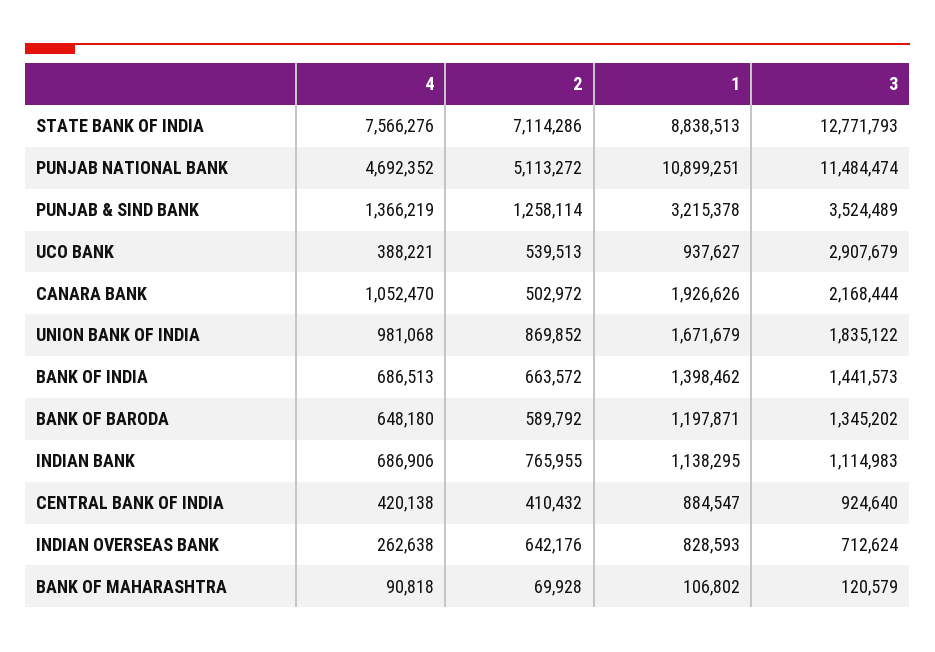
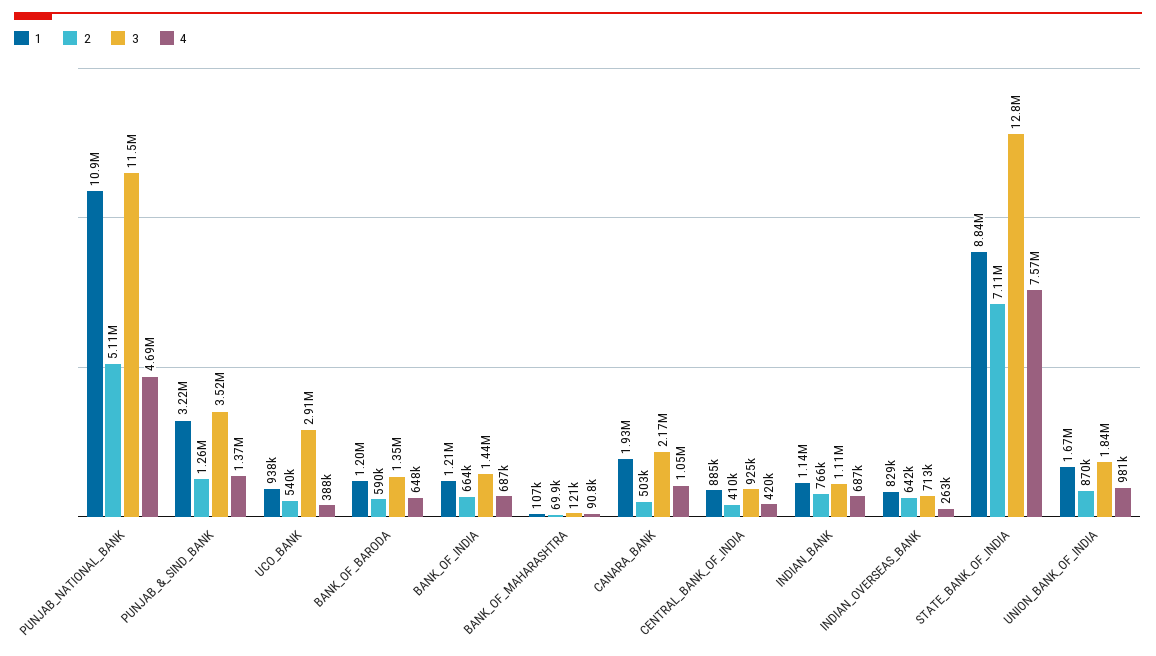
  {
    "4": {
      "STATE BANK OF INDIA": 7566276,
      "PUNJAB NATIONAL BANK": 4692352,
      "PUNJAB & SIND BANK": 1366219,
      "UCO BANK": 388221,
      "CANARA BANK": 1052470,
      "UNION BANK OF INDIA": 981068,
      "BANK OF INDIA": 686513,
      "BANK OF BARODA": 648180,
      "INDIAN BANK": 686906,
      "CENTRAL BANK OF INDIA": 420138,
      "INDIAN OVERSEAS BANK": 262638,
      "BANK OF MAHARASHTRA": 90818
    },
    "2": {
      "STATE BANK OF INDIA": 7114286,
      "PUNJAB NATIONAL BANK": 5113272,
      "PUNJAB & SIND BANK": 1258114,
      "UCO BANK": 539513,
      "CANARA BANK": 502972,
      "UNION BANK OF INDIA": 869852,
      "BANK OF INDIA": 663572,
      "BANK OF BARODA": 589792,
      "INDIAN BANK": 765955,
      "CENTRAL BANK OF INDIA": 410432,
      "INDIAN OVERSEAS BANK": 642176,
      "BANK OF MAHARASHTRA": 69928
    },
    "1": {
      "STATE BANK OF INDIA": 8838513,
      "PUNJAB NATIONAL BANK": 10899251,
      "PUNJAB & SIND BANK": 3215378,
      "UCO BANK": 937627,
      "CANARA BANK": 1926626,
      "UNION BANK OF INDIA": 1671679,
-     "BANK OF INDIA": 1398462,
+     "BANK OF INDIA": 1210000,
      "BANK OF BARODA": 1197871,
      "INDIAN BANK": 1138295,
      "CENTRAL BANK OF INDIA": 884547,
      "INDIAN OVERSEAS BANK": 828593,
      "BANK OF MAHARASHTRA": 106802
    },
    "3": {
      "STATE BANK OF INDIA": 12771793,
      "PUNJAB NATIONAL BANK": 11484474,
      "PUNJAB & SIND BANK": 3524489,
      "UCO BANK": 2907679,
      "CANARA BANK": 2168444,
      "UNION BANK OF INDIA": 1835122,
      "BANK OF INDIA": 1441573,
      "BANK OF BARODA": 1345202,
      "INDIAN BANK": 1114983,
      "CENTRAL BANK OF INDIA": 924640,
      "INDIAN OVERSEAS BANK": 712624,
      "BANK OF MAHARASHTRA": 120579
    }
  }

